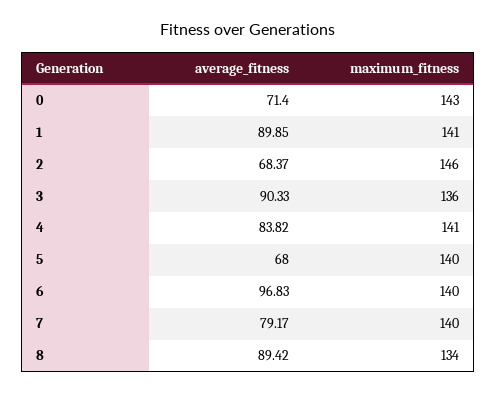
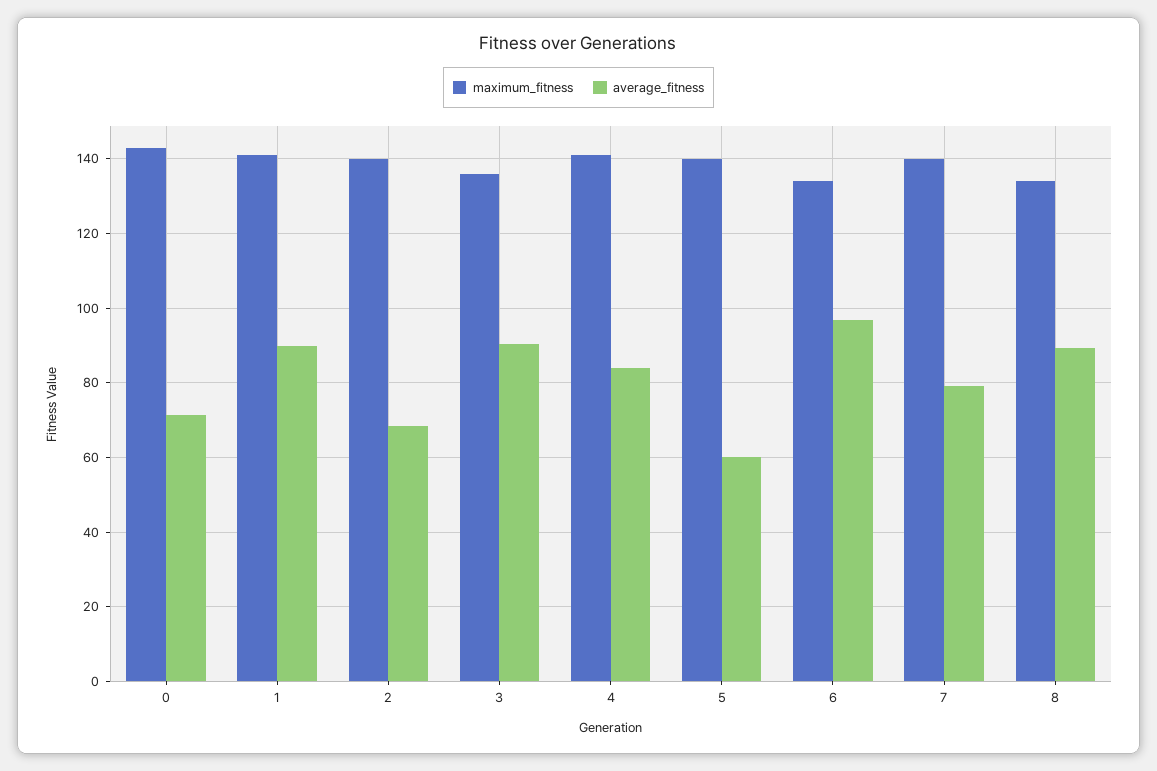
  {
    "average_fitness": {
      "0": 71.4,
      "1": 89.85,
      "2": 68.37,
      "3": 90.33,
      "4": 83.82,
-     "5": 68,
+     "5": 60,
      "6": 96.83,
      "7": 79.17,
      "8": 89.42
    },
    "maximum_fitness": {
      "0": 143,
      "1": 141,
-     "2": 146,
+     "2": 140,
      "3": 136,
      "4": 141,
      "5": 140,
-     "6": 140,
+     "6": 134,
      "7": 140,
      "8": 134
    }
  }

